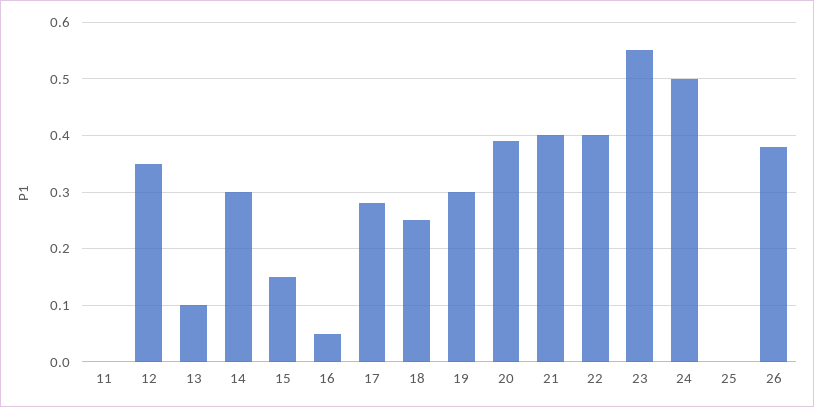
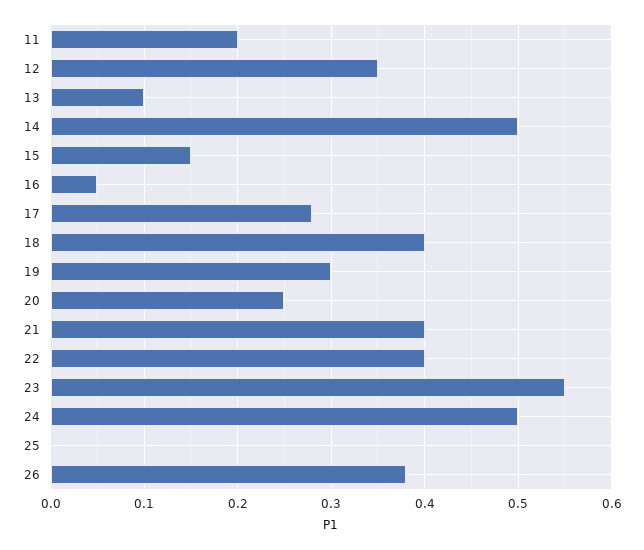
  {
-   "11": 0,
+   "11": 0.2,
    "12": 0.35,
    "13": 0.1,
-   "14": 0.3,
+   "14": 0.5,
    "15": 0.15,
    "16": 0.05,
    "17": 0.28,
-   "18": 0.25,
+   "18": 0.4,
    "19": 0.3,
-   "20": 0.4,
+   "20": 0.25,
    "21": 0.4,
    "22": 0.4,
    "23": 0.55,
    "24": 0.5,
    "25": 0,
    "26": 0.38
  }

